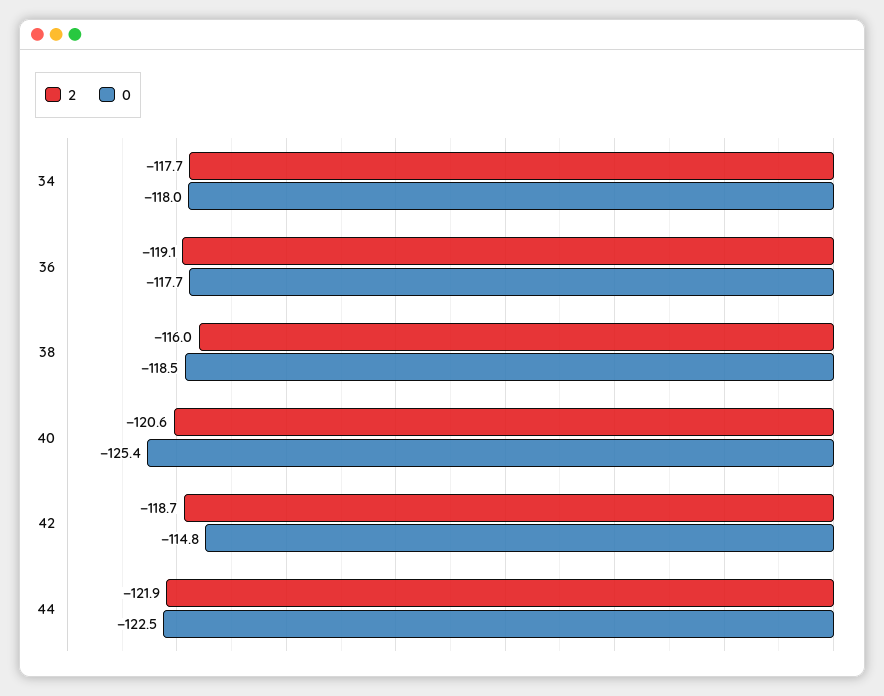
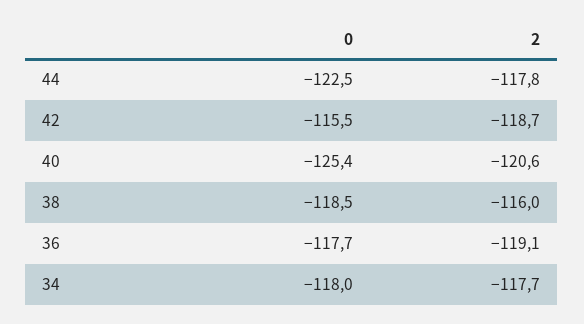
  {
    "2": {
      "34": -117.7,
      "36": -119.1,
      "38": -116,
      "40": -120.6,
      "42": -118.7,
-     "44": -121.9
+     "44": -117.8
    },
    "0": {
      "34": -118,
      "36": -117.7,
      "38": -118.5,
      "40": -125.4,
-     "42": -114.8,
+     "42": -115.5,
      "44": -122.5
    }
  }

